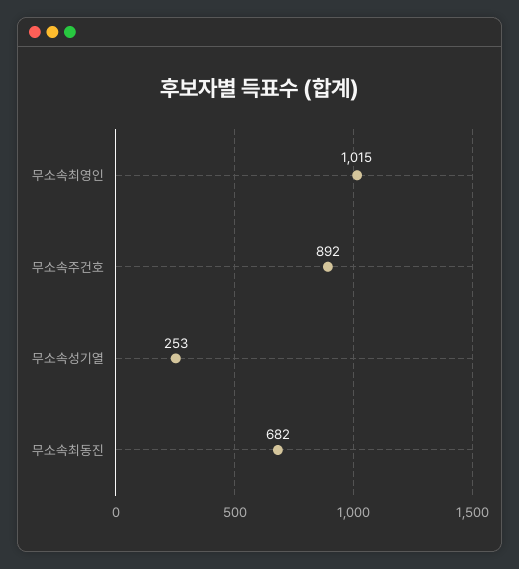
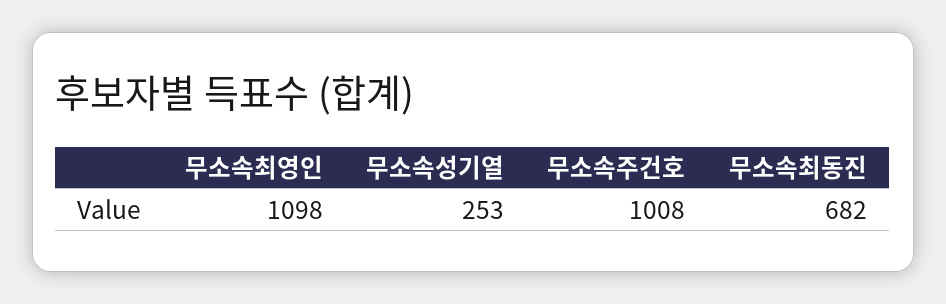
  {
-   "무소속최영인": 1015,
+   "무소속최영인": 1098,
-   "무소속주건호": 892,
+   "무소속주건호": 1008,
    "무소속성기열": 253,
    "무소속최동진": 682
  }

